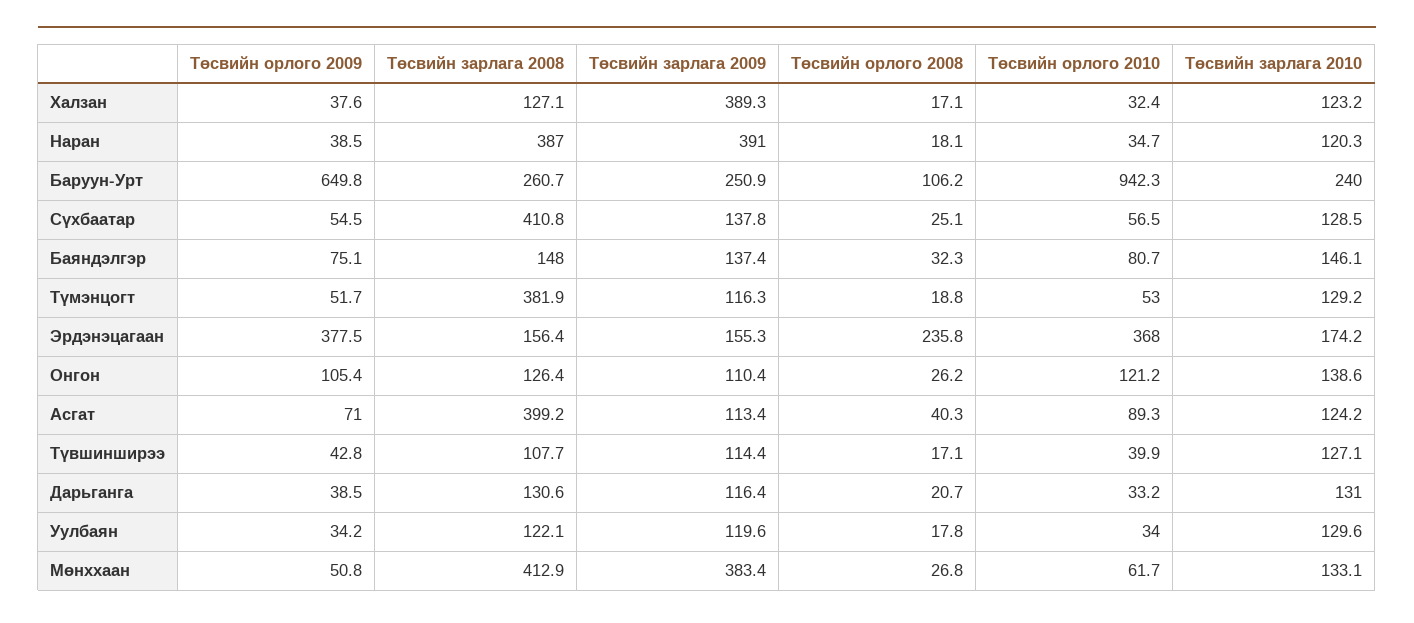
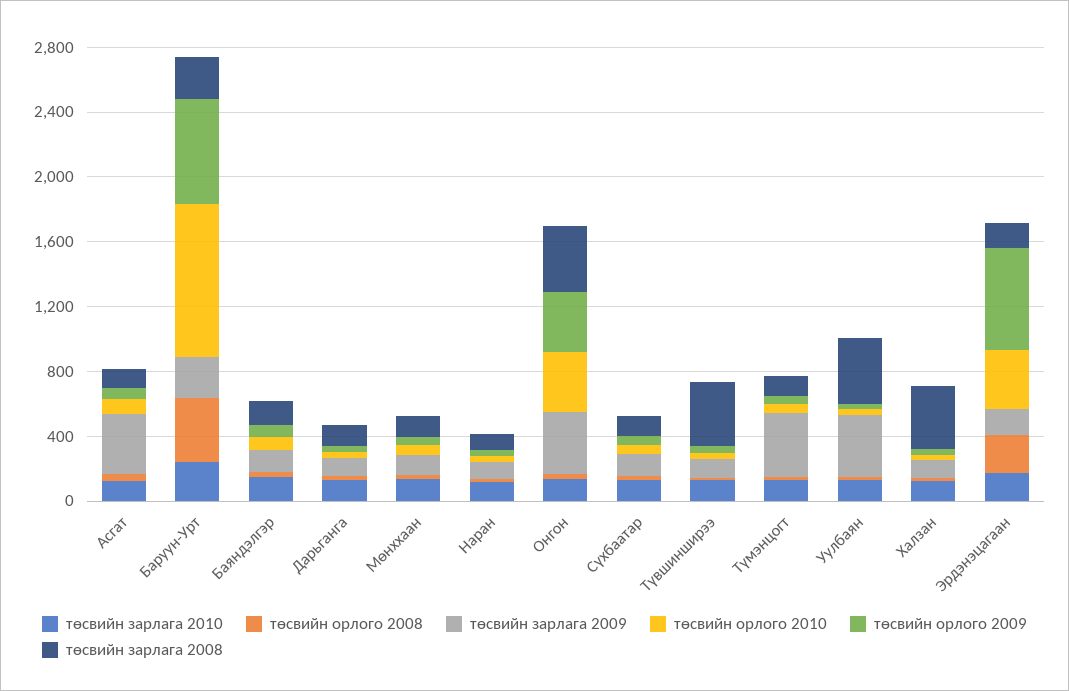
  {
    "Төсвийн орлого 2009": {
      "Халзан": 37.6,
      "Наран": 38.5,
      "Баруун-Урт": 649.8,
      "Сүхбаатар": 54.5,
      "Баяндэлгэр": 75.1,
      "Түмэнцогт": 51.7,
-     "Эрдэнэцагаан": 377.5,
+     "Эрдэнэцагаан": 600,
-     "Онгон": 105.4,
+     "Онгон": 400,
      "Асгат": 71,
      "Түвшинширээ": 42.8,
      "Дарьганга": 38.5,
      "Уулбаян": 34.2,
      "Мөнххаан": 50.8
    },
    "Төсвийн зарлага 2008": {
-     "Халзан": 127.1,
+     "Халзан": 400,
-     "Наран": 387,
+     "Наран": 100,
      "Баруун-Урт": 260.7,
-     "Сүхбаатар": 410.8,
+     "Сүхбаатар": 100,
      "Баяндэлгэр": 148,
-     "Түмэнцогт": 381.9,
+     "Түмэнцогт": 100,
      "Эрдэнэцагаан": 156.4,
-     "Онгон": 126.4,
+     "Онгон": 400,
-     "Асгат": 399.2,
+     "Асгат": 100,
-     "Түвшинширээ": 107.7,
+     "Түвшинширээ": 400,
      "Дарьганга": 130.6,
-     "Уулбаян": 122.1,
+     "Уулбаян": 400,
-     "Мөнххаан": 412.9
+     "Мөнххаан": 100
    },
    "Төсвийн зарлага 2009": {
-     "Халзан": 389.3,
+     "Халзан": 100,
-     "Наран": 391,
+     "Наран": 100,
      "Баруун-Урт": 250.9,
      "Сүхбаатар": 137.8,
      "Баяндэлгэр": 137.4,
-     "Түмэнцогт": 116.3,
+     "Түмэнцогт": 400,
      "Эрдэнэцагаан": 155.3,
-     "Онгон": 110.4,
+     "Онгон": 400,
-     "Асгат": 113.4,
+     "Асгат": 400,
      "Түвшинширээ": 114.4,
      "Дарьганга": 116.4,
-     "Уулбаян": 119.6,
+     "Уулбаян": 400,
-     "Мөнххаан": 383.4
+     "Мөнххаан": 100
    },
    "Төсвийн орлого 2008": {
      "Халзан": 17.1,
      "Наран": 18.1,
-     "Баруун-Урт": 106.2,
+     "Баруун-Урт": 400,
      "Сүхбаатар": 25.1,
      "Баяндэлгэр": 32.3,
      "Түмэнцогт": 18.8,
      "Эрдэнэцагаан": 235.8,
      "Онгон": 26.2,
      "Асгат": 40.3,
      "Түвшинширээ": 17.1,
      "Дарьганга": 20.7,
      "Уулбаян": 17.8,
      "Мөнххаан": 26.8
    },
    "Төсвийн орлого 2010": {
      "Халзан": 32.4,
      "Наран": 34.7,
      "Баруун-Урт": 942.3,
      "Сүхбаатар": 56.5,
      "Баяндэлгэр": 80.7,
      "Түмэнцогт": 53,
      "Эрдэнэцагаан": 368,
-     "Онгон": 121.2,
+     "Онгон": 400,
      "Асгат": 89.3,
      "Түвшинширээ": 39.9,
      "Дарьганга": 33.2,
      "Уулбаян": 34,
      "Мөнххаан": 61.7
    },
    "Төсвийн зарлага 2010": {
      "Халзан": 123.2,
      "Наран": 120.3,
      "Баруун-Урт": 240,
      "Сүхбаатар": 128.5,
      "Баяндэлгэр": 146.1,
      "Түмэнцогт": 129.2,
      "Эрдэнэцагаан": 174.2,
      "Онгон": 138.6,
      "Асгат": 124.2,
      "Түвшинширээ": 127.1,
      "Дарьганга": 131,
      "Уулбаян": 129.6,
      "Мөнххаан": 133.1
    }
  }

